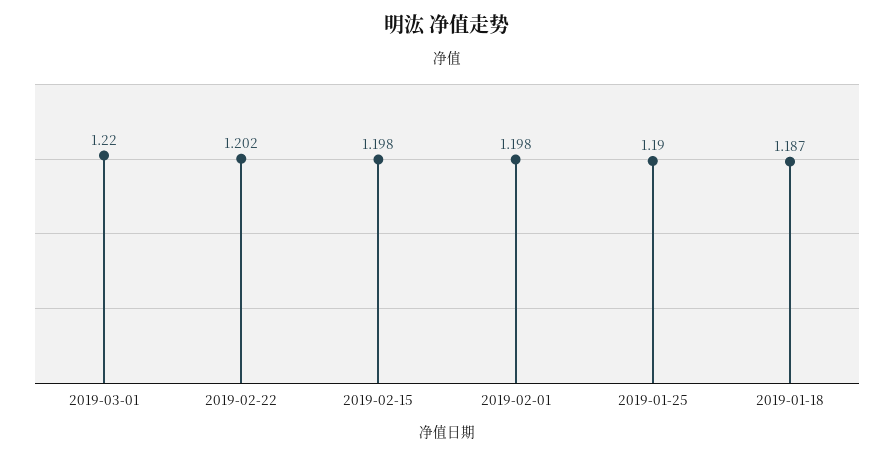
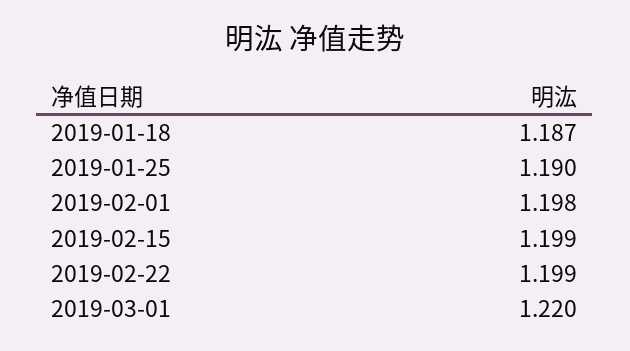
  {
    "2019-03-01": 1.22,
-   "2019-02-22": 1.202,
+   "2019-02-22": 1.199,
-   "2019-02-15": 1.198,
+   "2019-02-15": 1.199,
    "2019-02-01": 1.198,
    "2019-01-25": 1.19,
    "2019-01-18": 1.187
  }

